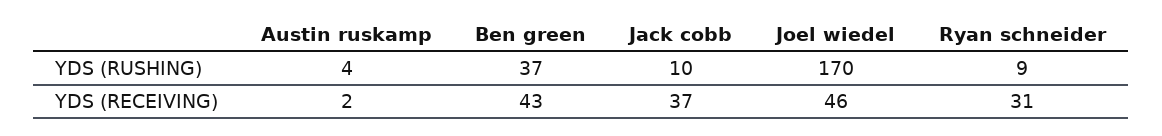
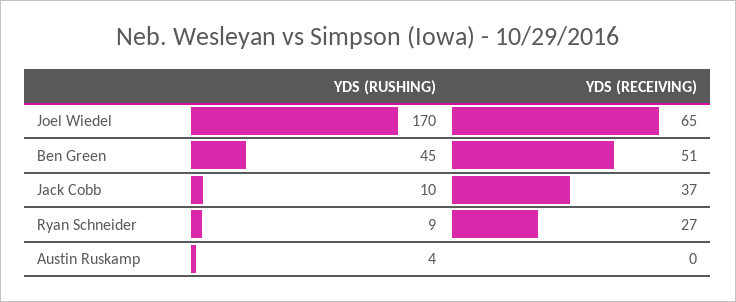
  {
    "Austin ruskamp": {
      "YDS (RUSHING)": 4,
-     "YDS (RECEIVING)": 2
+     "YDS (RECEIVING)": 0
    },
    "Ben green": {
-     "YDS (RUSHING)": 37,
+     "YDS (RUSHING)": 45,
-     "YDS (RECEIVING)": 43
+     "YDS (RECEIVING)": 51
    },
    "Jack cobb": {
      "YDS (RUSHING)": 10,
      "YDS (RECEIVING)": 37
    },
    "Joel wiedel": {
      "YDS (RUSHING)": 170,
-     "YDS (RECEIVING)": 46
+     "YDS (RECEIVING)": 65
    },
    "Ryan schneider": {
      "YDS (RUSHING)": 9,
-     "YDS (RECEIVING)": 31
+     "YDS (RECEIVING)": 27
    }
  }

